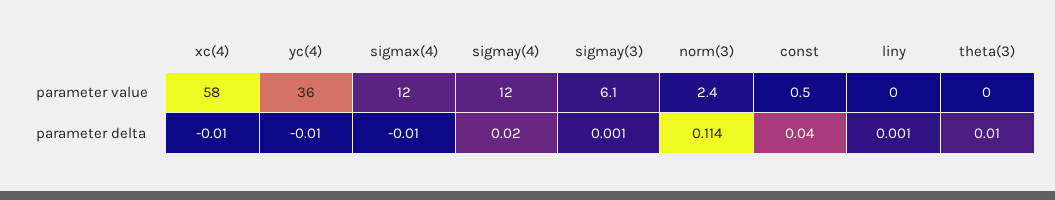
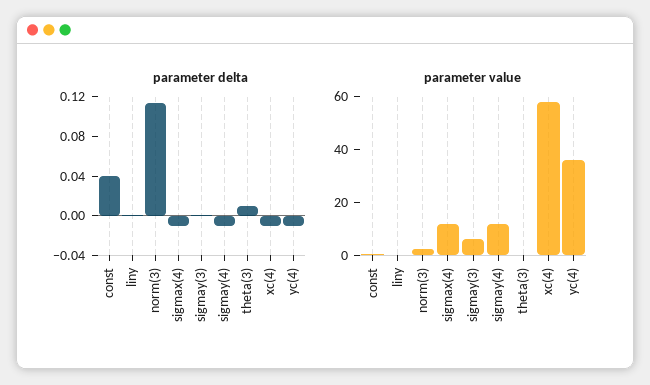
  {
    "parameter value": {
      "xc(4)": 58,
      "yc(4)": 36,
      "sigmax(4)": 12,
      "sigmay(4)": 12,
      "sigmay(3)": 6.1,
      "norm(3)": 2.4,
      "const": 0.5,
      "liny": 0,
      "theta(3)": 0
    },
    "parameter delta": {
      "xc(4)": -0.01,
      "yc(4)": -0.01,
      "sigmax(4)": -0.01,
-     "sigmay(4)": 0.02,
+     "sigmay(4)": -0.01,
      "sigmay(3)": 0.001,
      "norm(3)": 0.114,
      "const": 0.04,
      "liny": 0.001,
      "theta(3)": 0.01
    }
  }

